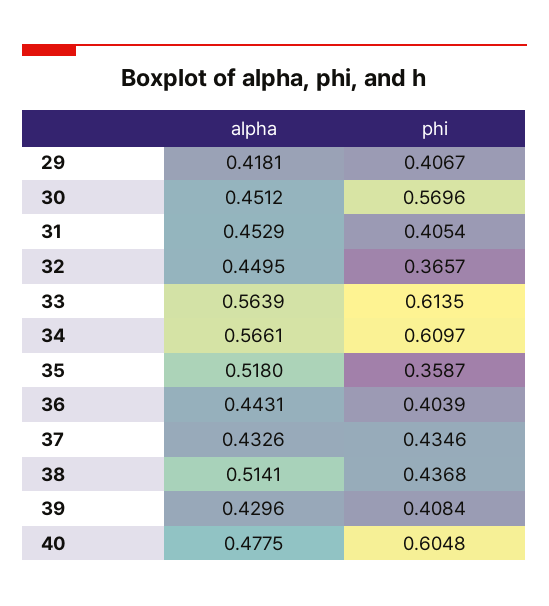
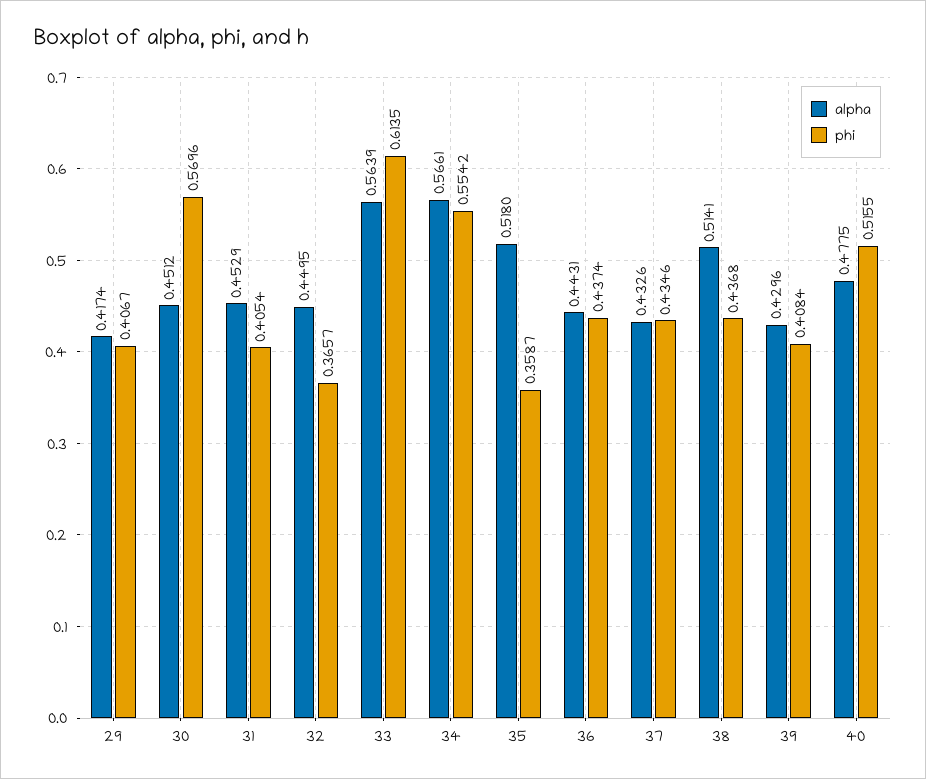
  {
    "alpha": {
-     "29": 0.4181,
+     "29": 0.4174,
      "30": 0.4512,
      "31": 0.4529,
      "32": 0.4495,
      "33": 0.5639,
      "34": 0.5661,
      "35": 0.518,
      "36": 0.4431,
      "37": 0.4326,
      "38": 0.5141,
      "39": 0.4296,
      "40": 0.4775
    },
    "phi": {
      "29": 0.4067,
      "30": 0.5696,
      "31": 0.4054,
      "32": 0.3657,
      "33": 0.6135,
-     "34": 0.6097,
+     "34": 0.5542,
      "35": 0.3587,
-     "36": 0.4039,
+     "36": 0.4374,
      "37": 0.4346,
      "38": 0.4368,
      "39": 0.4084,
-     "40": 0.6048
+     "40": 0.5155
    }
  }

